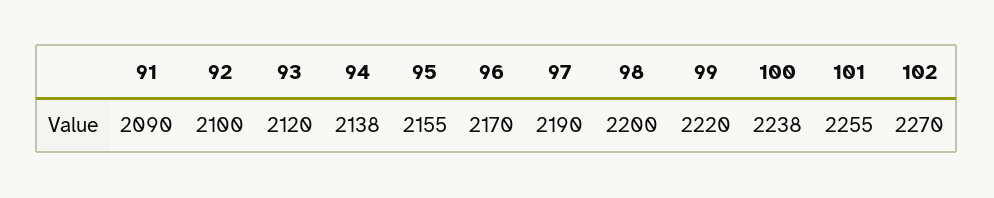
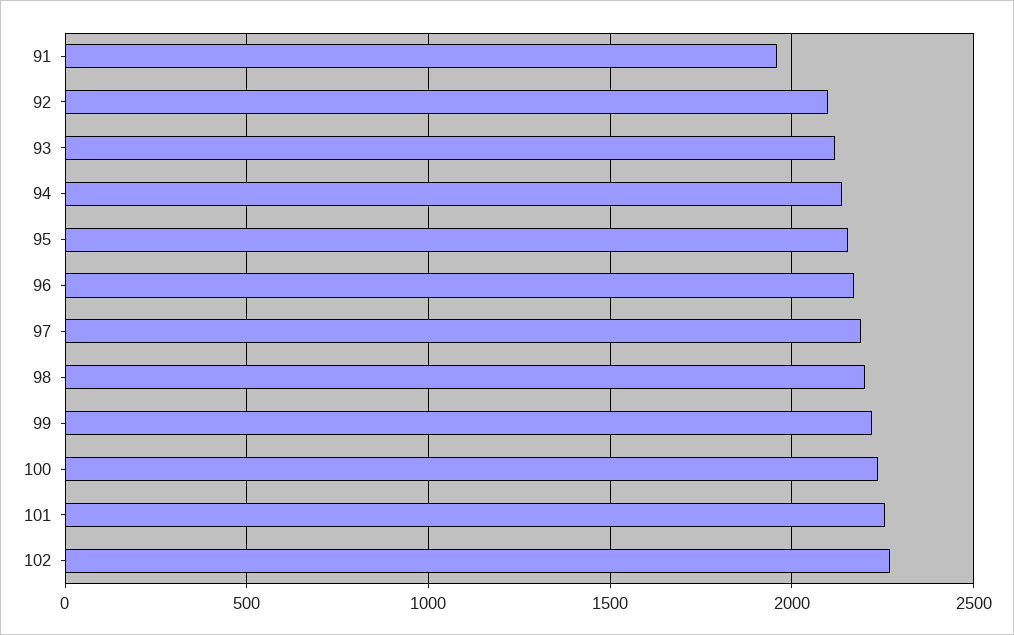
  {
-   "91": 2090,
+   "91": 1950,
    "92": 2100,
    "93": 2120,
    "94": 2138,
    "95": 2155,
    "96": 2170,
    "97": 2190,
    "98": 2200,
    "99": 2220,
    "100": 2238,
    "101": 2255,
    "102": 2270
  }

